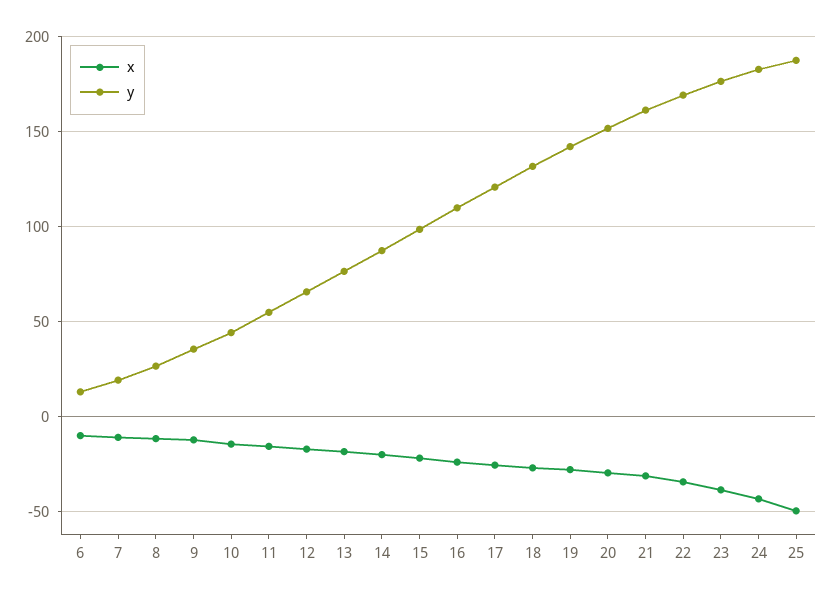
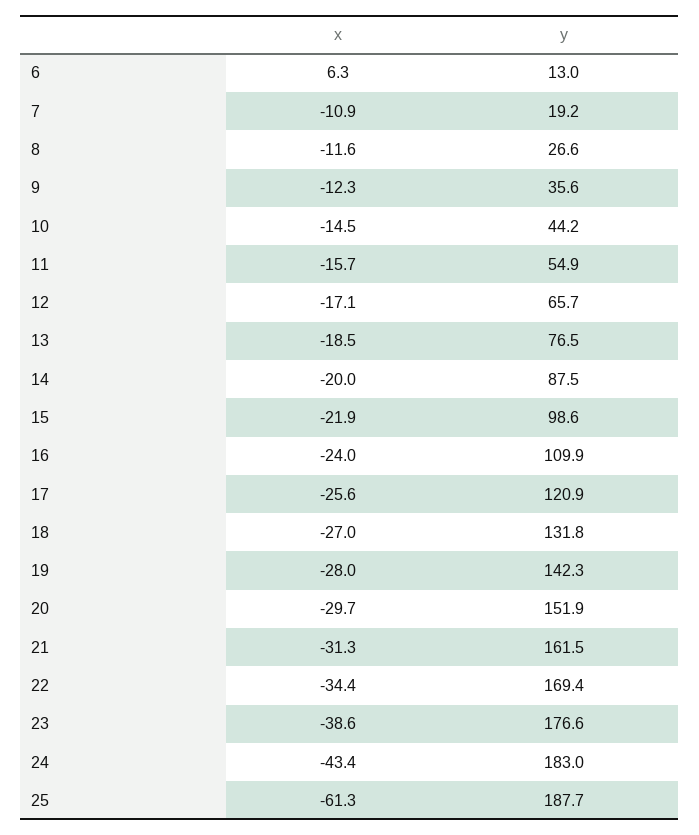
  {
    "x": {
-     "6": -10,
+     "6": 6.3,
      "7": -10.9,
      "8": -11.6,
      "9": -12.3,
      "10": -14.5,
      "11": -15.7,
      "12": -17.1,
      "13": -18.5,
      "14": -20,
      "15": -21.9,
      "16": -24,
      "17": -25.6,
      "18": -27,
      "19": -28,
      "20": -29.7,
      "21": -31.3,
      "22": -34.4,
      "23": -38.6,
      "24": -43.4,
-     "25": -50
+     "25": -61.3
    },
    "y": {
      "6": 13,
      "7": 19.2,
      "8": 26.6,
      "9": 35.6,
      "10": 44.2,
      "11": 54.9,
      "12": 65.7,
      "13": 76.5,
      "14": 87.5,
      "15": 98.6,
      "16": 109.9,
      "17": 120.9,
      "18": 131.8,
      "19": 142.3,
      "20": 151.9,
      "21": 161.5,
      "22": 169.4,
      "23": 176.6,
      "24": 183,
      "25": 187.7
    }
  }

